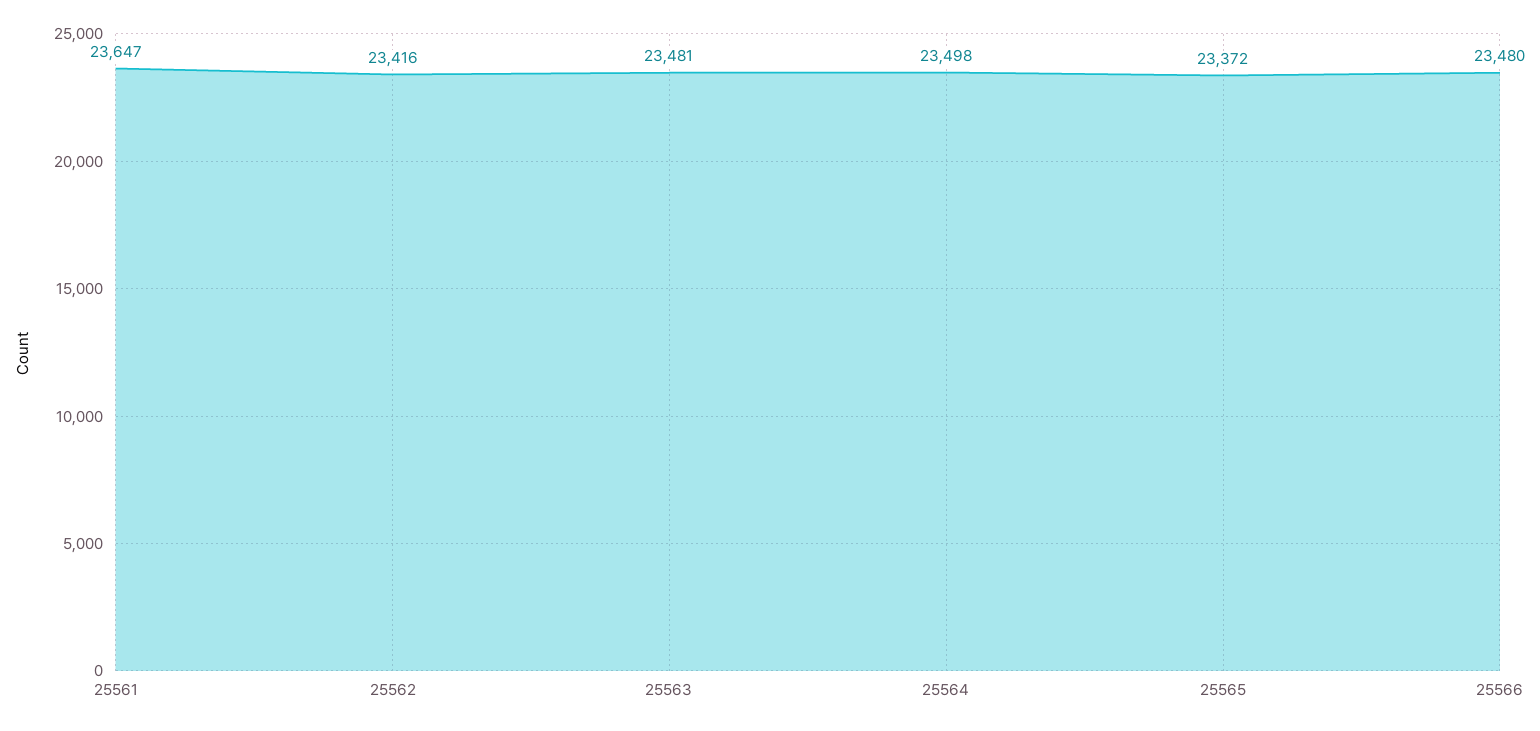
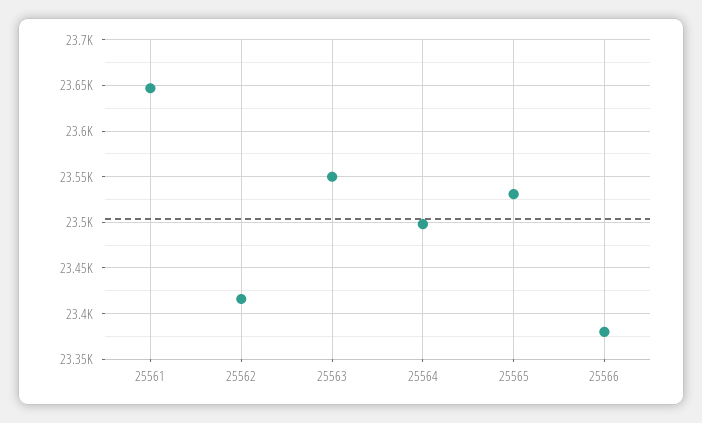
  {
    "25561": 23647,
    "25562": 23416,
-   "25563": 23481,
+   "25563": 23550,
    "25564": 23498,
-   "25565": 23372,
+   "25565": 23530,
-   "25566": 23480
+   "25566": 23380
  }

